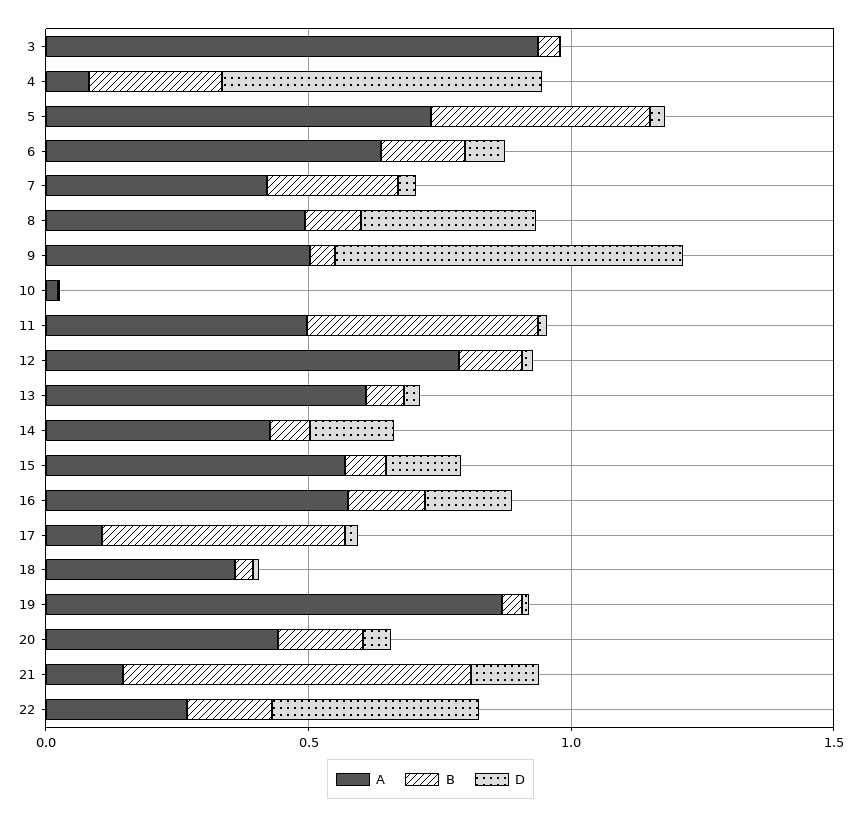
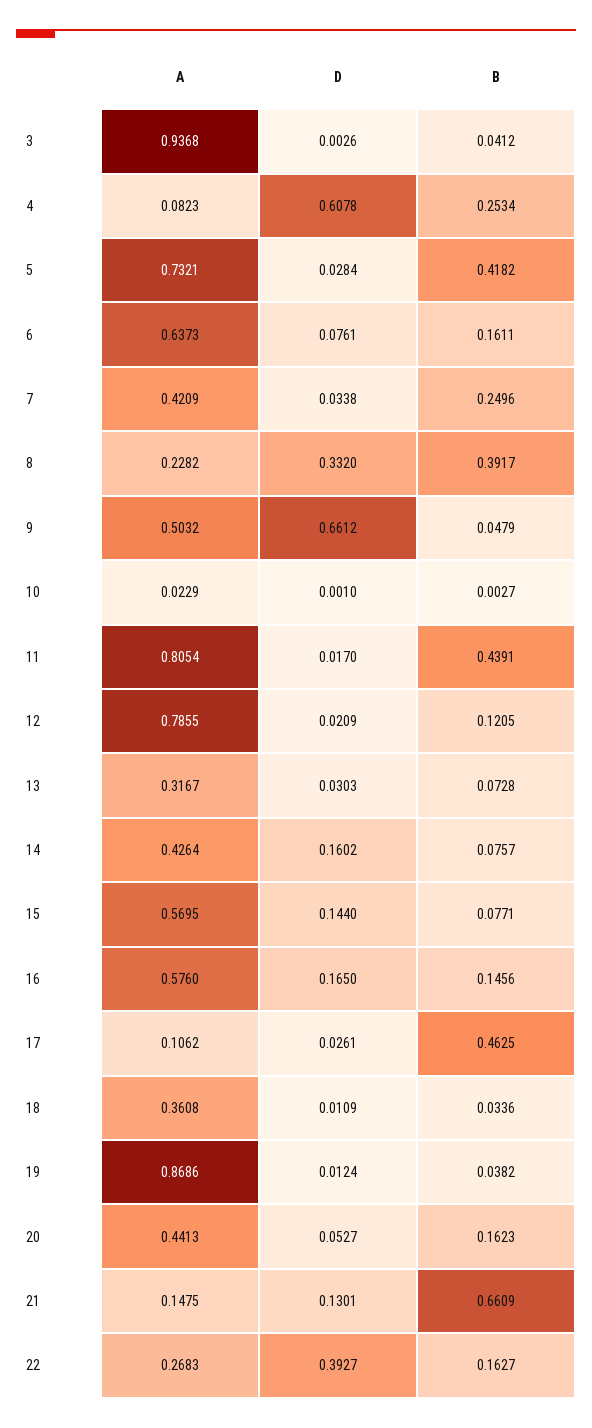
  {
    "A": {
      "3": 0.9368,
      "4": 0.0823,
      "5": 0.7321,
      "6": 0.6373,
      "7": 0.4209,
-     "8": 0.5,
+     "8": 0.2282,
      "9": 0.5032,
      "10": 0.0229,
-     "11": 0.5,
+     "11": 0.8054,
      "12": 0.7855,
-     "13": 0.6,
+     "13": 0.3167,
      "14": 0.4264,
      "15": 0.5695,
      "16": 0.576,
      "17": 0.1062,
      "18": 0.3608,
      "19": 0.8686,
      "20": 0.4413,
      "21": 0.1475,
      "22": 0.2683
    },
    "B": {
      "3": 0.0412,
      "4": 0.2534,
      "5": 0.4182,
      "6": 0.1611,
      "7": 0.2496,
-     "8": 0.1,
+     "8": 0.3917,
      "9": 0.0479,
      "10": 0.0027,
      "11": 0.4391,
      "12": 0.1205,
      "13": 0.0728,
      "14": 0.0757,
      "15": 0.0771,
      "16": 0.1456,
      "17": 0.4625,
      "18": 0.0336,
      "19": 0.0382,
      "20": 0.1623,
      "21": 0.6609,
      "22": 0.1627
    },
    "D": {
      "3": 0.0026,
      "4": 0.6078,
      "5": 0.0284,
      "6": 0.0761,
      "7": 0.0338,
      "8": 0.332,
      "9": 0.6612,
      "10": 0.001,
      "11": 0.017,
      "12": 0.0209,
      "13": 0.0303,
      "14": 0.1602,
      "15": 0.144,
      "16": 0.165,
      "17": 0.0261,
      "18": 0.0109,
      "19": 0.0124,
      "20": 0.0527,
      "21": 0.1301,
      "22": 0.3927
    }
  }

